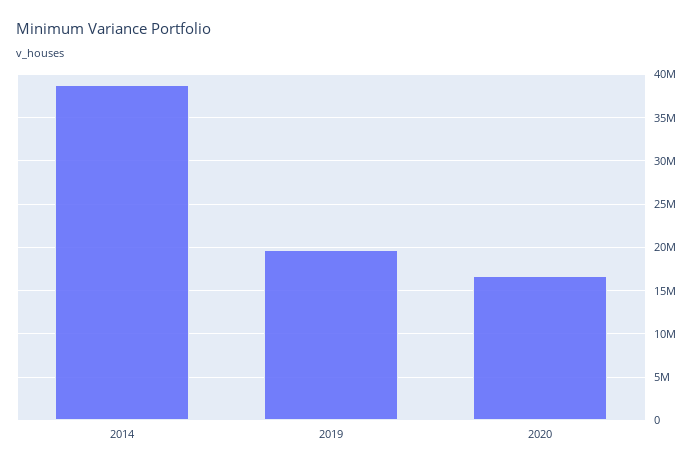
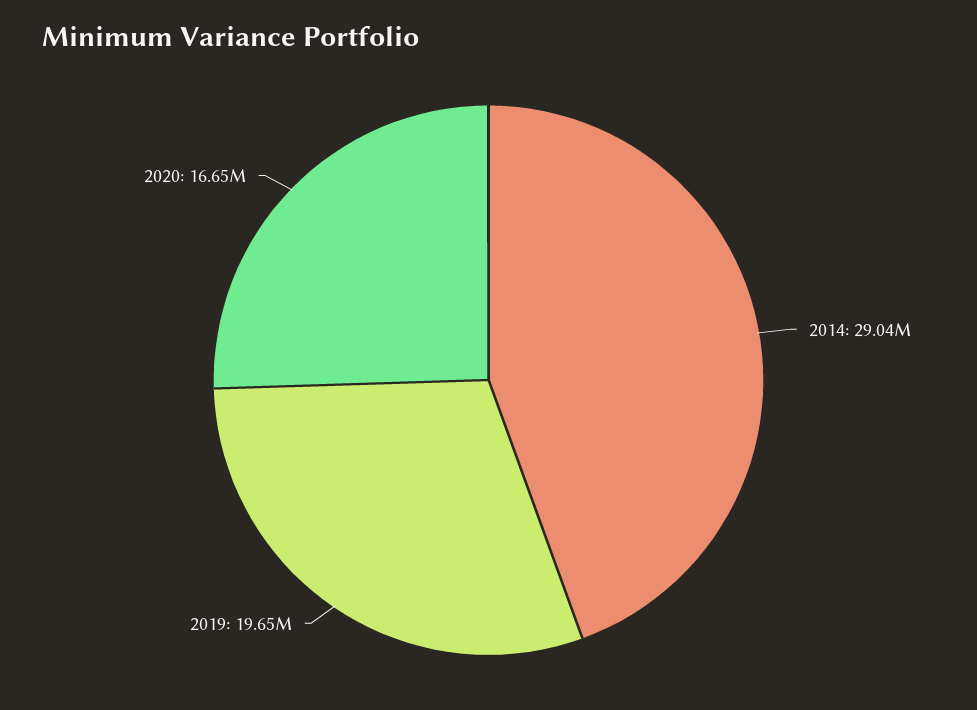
  {
-   "2014": 39000000,
+   "2014": 29040000,
    "2019": 19650000,
    "2020": 16650000
  }

